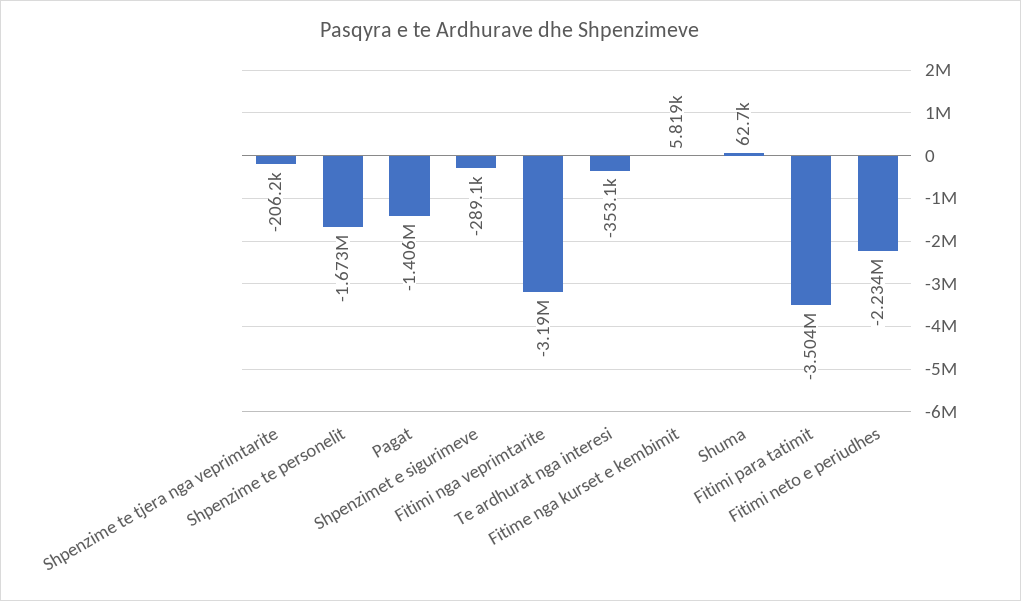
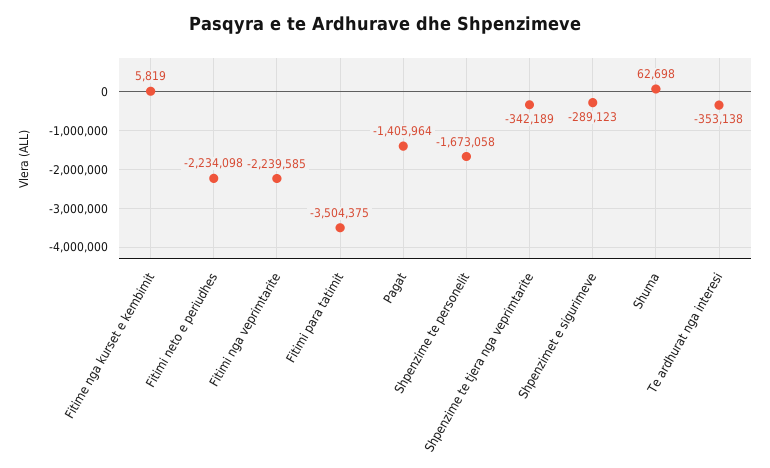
  {
-   "Shpenzime te tjera nga veprimtarite": -206200,
+   "Shpenzime te tjera nga veprimtarite": -342189,
    "Shpenzime te personelit": -1673058,
    "Pagat": -1405964,
    "Shpenzimet e sigurimeve": -289123,
-   "Fitimi nga veprimtarite": -3190000,
+   "Fitimi nga veprimtarite": -2239585,
    "Te ardhurat nga interesi": -353138,
    "Fitime nga kurset e kembimit": 5819,
    "Shuma": 62698,
    "Fitimi para tatimit": -3504375,
    "Fitimi neto e periudhes": -2234098
  }

